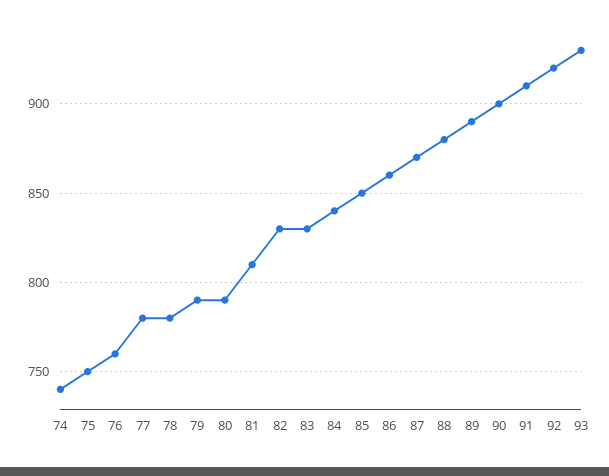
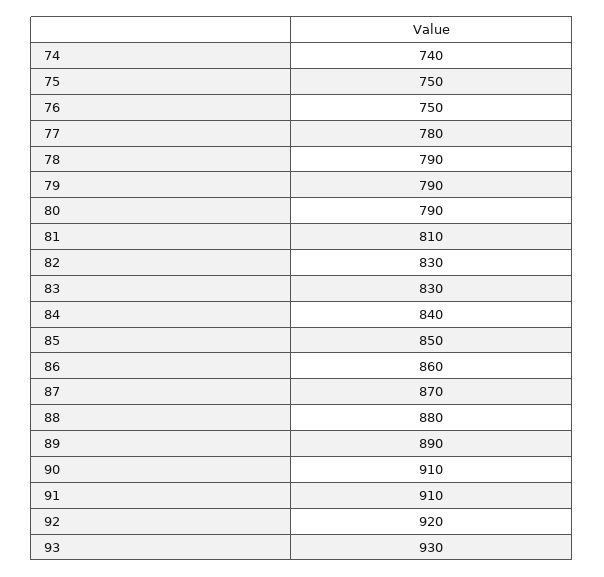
  {
    "74": 740,
    "75": 750,
-   "76": 760,
+   "76": 750,
    "77": 780,
-   "78": 780,
+   "78": 790,
    "79": 790,
    "80": 790,
    "81": 810,
    "82": 830,
    "83": 830,
    "84": 840,
    "85": 850,
    "86": 860,
    "87": 870,
    "88": 880,
    "89": 890,
-   "90": 900,
+   "90": 910,
    "91": 910,
    "92": 920,
    "93": 930
  }

